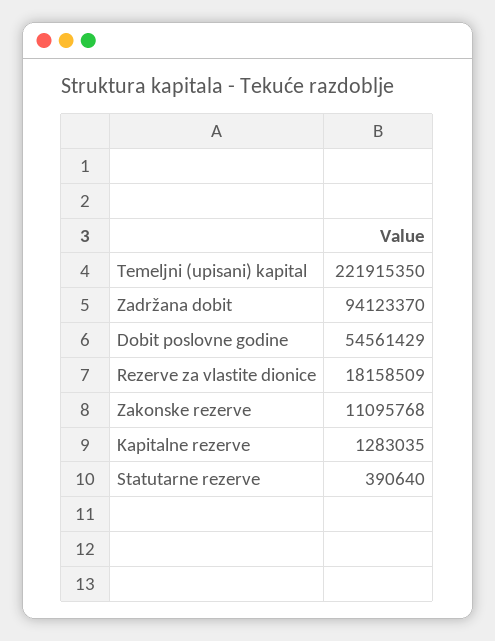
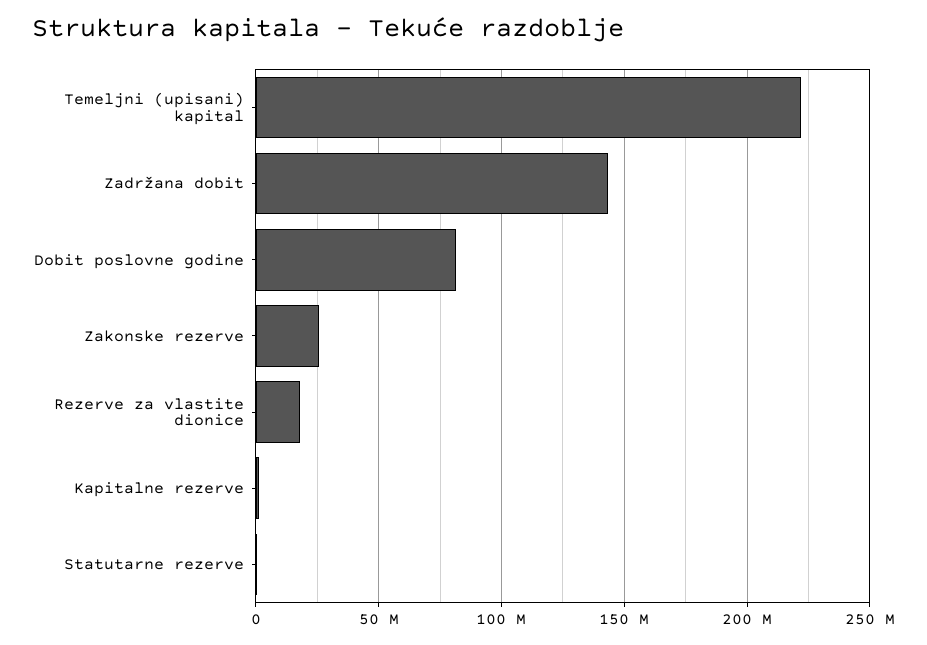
  {
    "Temeljni (upisani) kapital": 221915350,
-   "Zadržana dobit": 94123370,
+   "Zadržana dobit": 145000000,
-   "Dobit poslovne godine": 54561429,
+   "Dobit poslovne godine": 80000000,
    "Rezerve za vlastite dionice": 18158509,
-   "Zakonske rezerve": 11095768,
+   "Zakonske rezerve": 25000000,
    "Kapitalne rezerve": 1283035,
    "Statutarne rezerve": 390640
  }

